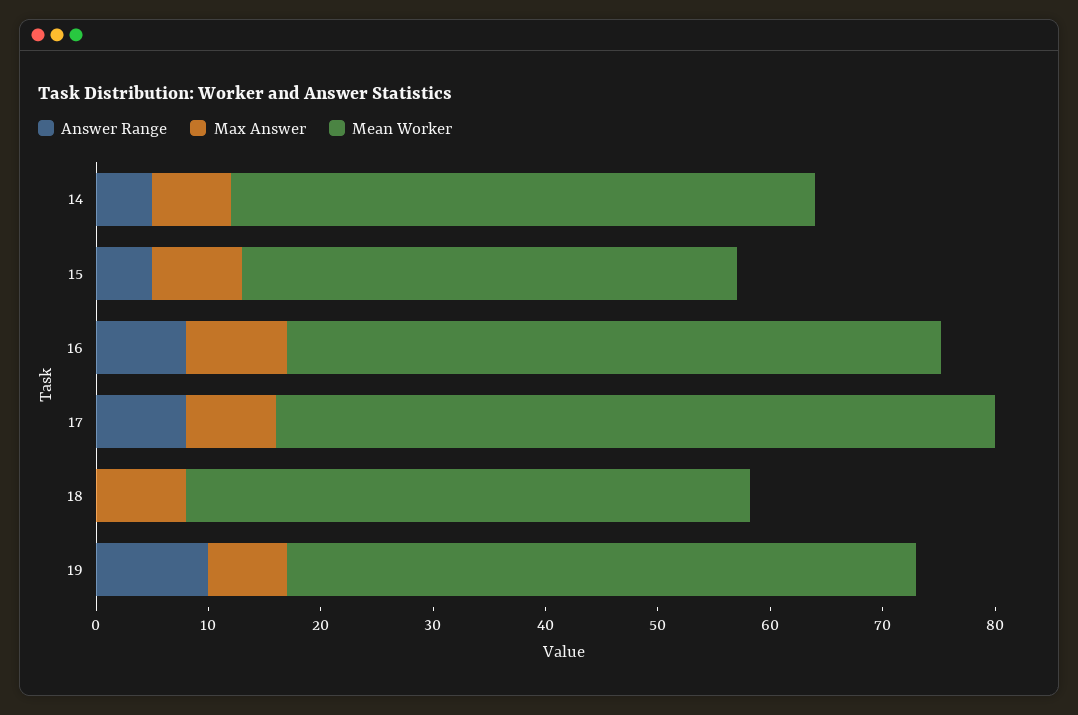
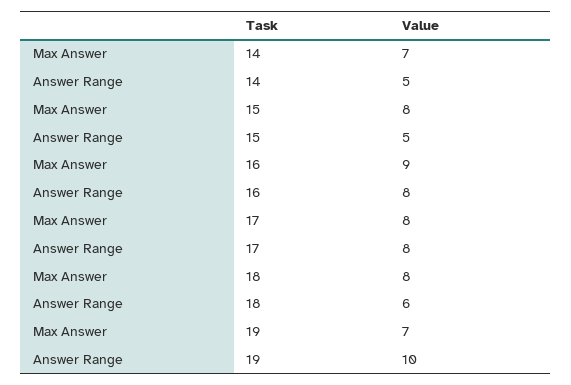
  {
    "Answer Range": {
      "14": 5,
      "15": 5,
      "16": 8,
      "17": 8,
-     "18": 0,
+     "18": 6,
      "19": 10
    },
    "Max Answer": {
      "14": 7,
      "15": 8,
      "16": 9,
      "17": 8,
      "18": 8,
      "19": 7
-   },
+   }
-   "Mean Worker": {
-     "14": 52,
-     "15": 44,
-     "16": 58,
-     "17": 64,
-     "18": 50,
-     "19": 56
-   }
  }

